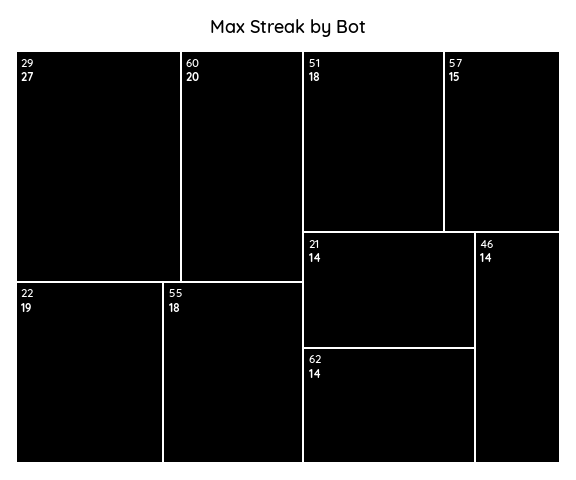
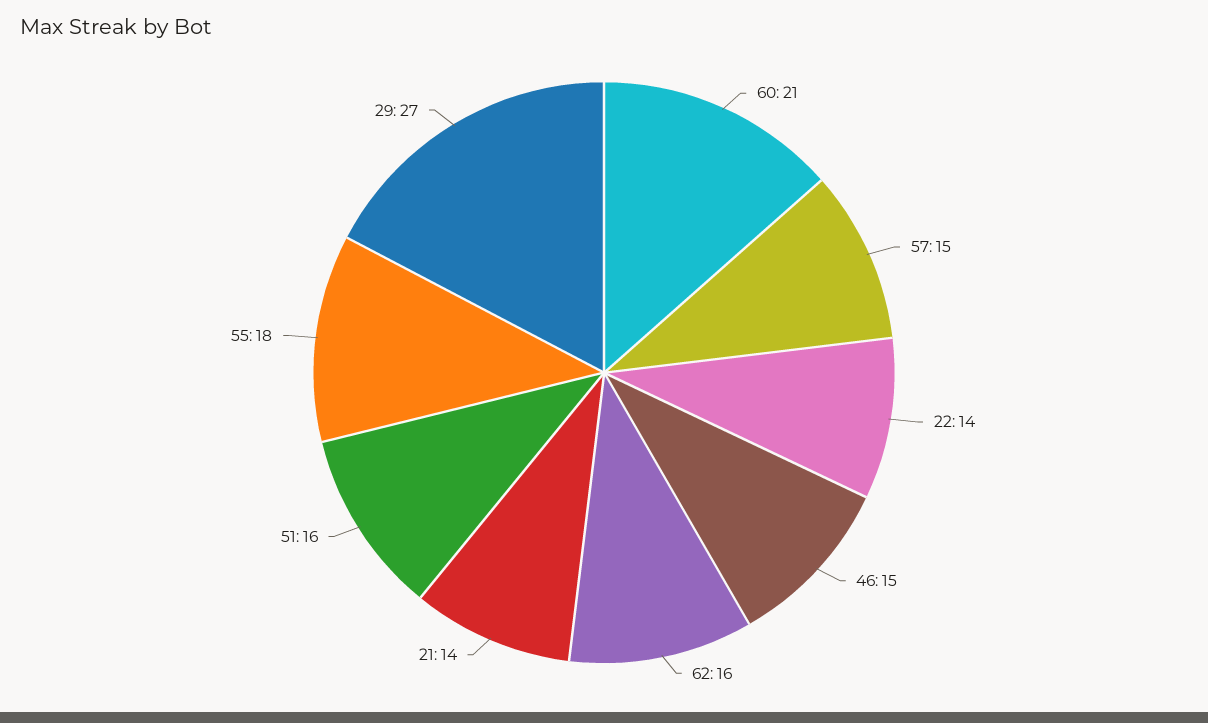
  {
    "29": 27,
-   "60": 20,
+   "60": 21,
-   "22": 19,
+   "22": 14,
    "55": 18,
-   "51": 18,
+   "51": 16,
    "57": 15,
    "21": 14,
-   "62": 14,
+   "62": 16,
-   "46": 14
+   "46": 15
  }

